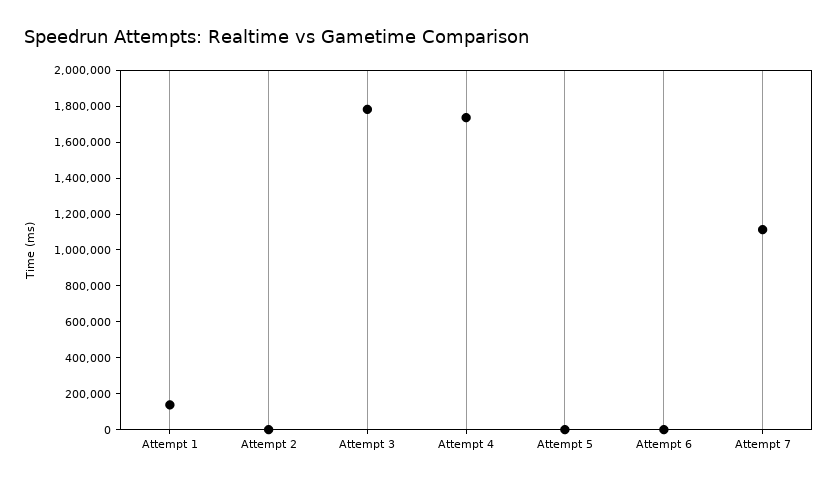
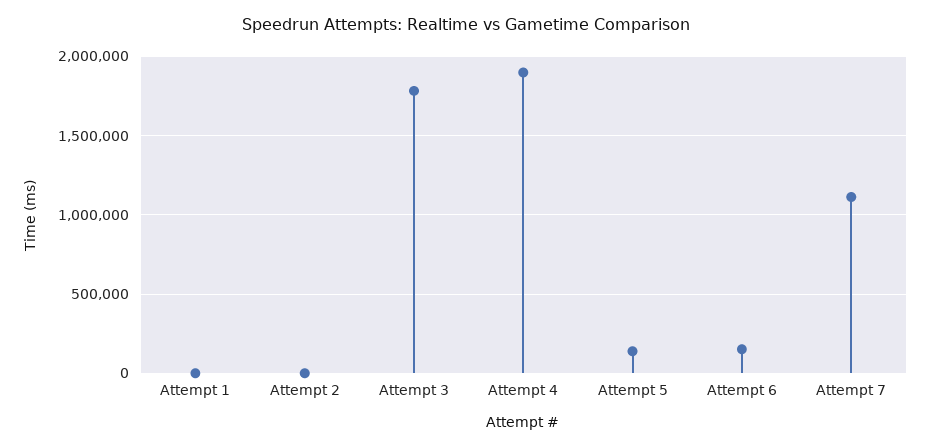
  {
-   "Attempt 1": 150000,
+   "Attempt 1": 0,
    "Attempt 2": 0,
    "Attempt 3": 1800000,
-   "Attempt 4": 1750000,
+   "Attempt 4": 1900000,
-   "Attempt 5": 0,
+   "Attempt 5": 150000,
-   "Attempt 6": 0,
+   "Attempt 6": 150000,
    "Attempt 7": 1100000
  }

